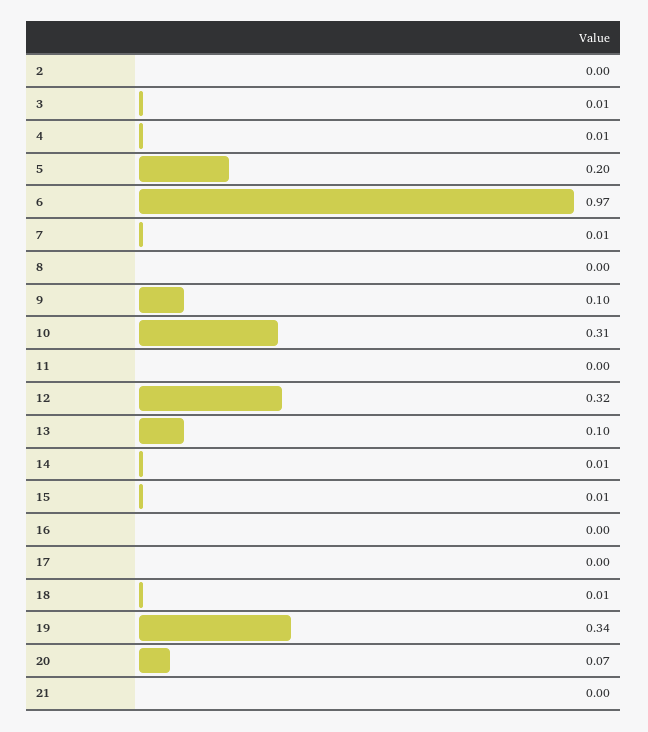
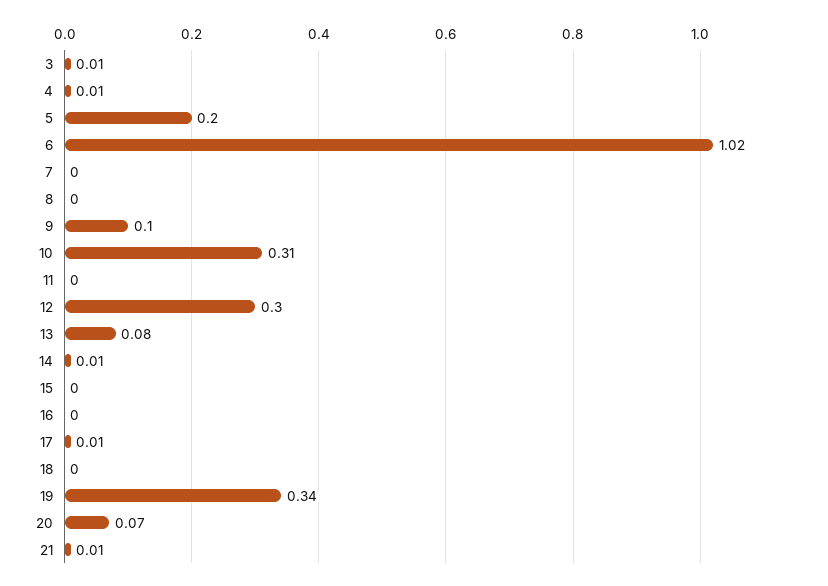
  {
-   "2": 0,
    "3": 0.01,
    "4": 0.01,
    "5": 0.2,
-   "6": 0.97,
+   "6": 1.02,
-   "7": 0.01,
+   "7": 0,
    "8": 0,
    "9": 0.1,
    "10": 0.31,
    "11": 0,
-   "12": 0.32,
+   "12": 0.3,
-   "13": 0.1,
+   "13": 0.08,
    "14": 0.01,
-   "15": 0.01,
+   "15": 0,
    "16": 0,
-   "17": 0,
+   "17": 0.01,
-   "18": 0.01,
+   "18": 0,
    "19": 0.34,
    "20": 0.07,
-   "21": 0
+   "21": 0.01
  }

